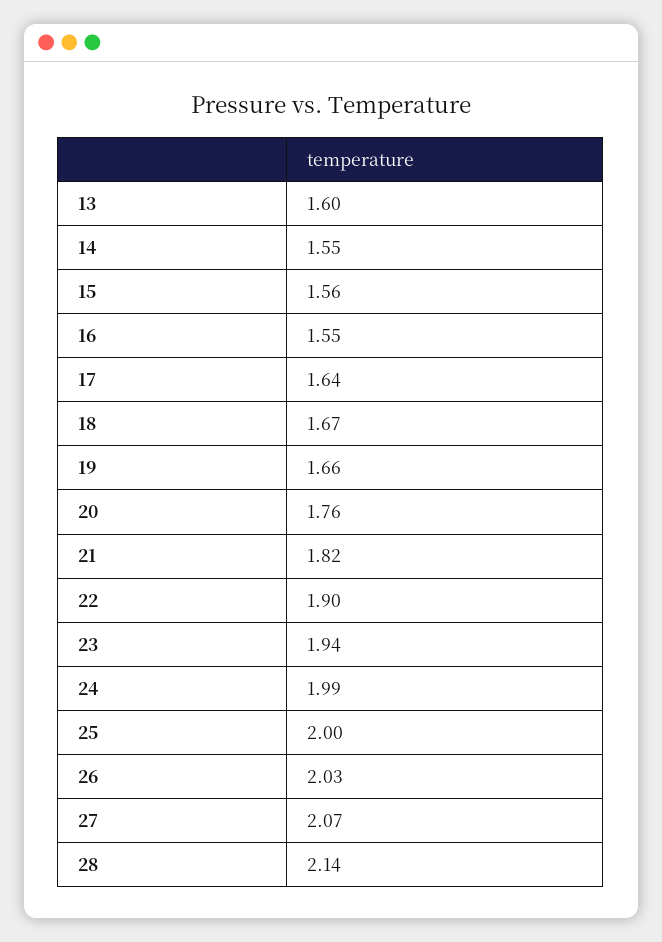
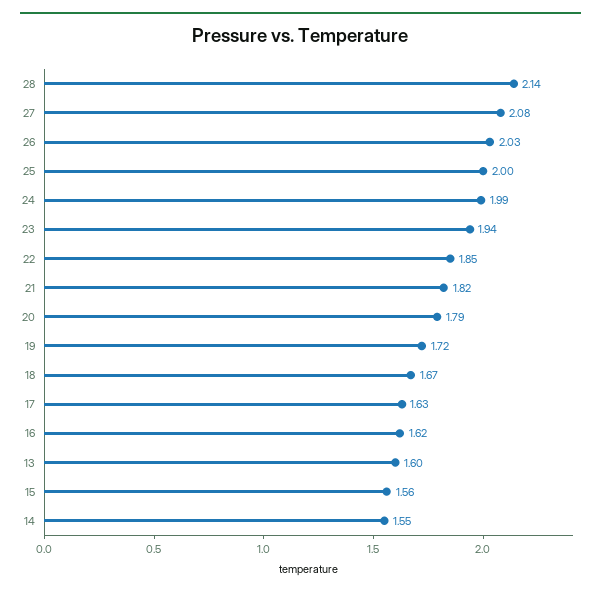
  {
    "13": 1.6,
    "14": 1.55,
    "15": 1.56,
-   "16": 1.55,
+   "16": 1.62,
-   "17": 1.64,
+   "17": 1.63,
    "18": 1.67,
-   "19": 1.66,
+   "19": 1.72,
-   "20": 1.76,
+   "20": 1.79,
    "21": 1.82,
-   "22": 1.9,
+   "22": 1.85,
    "23": 1.94,
    "24": 1.99,
    "25": 2,
    "26": 2.03,
-   "27": 2.07,
+   "27": 2.08,
    "28": 2.14
  }

